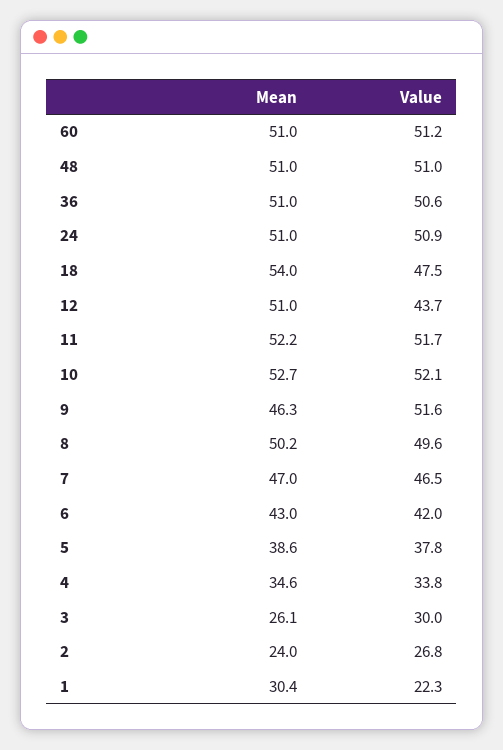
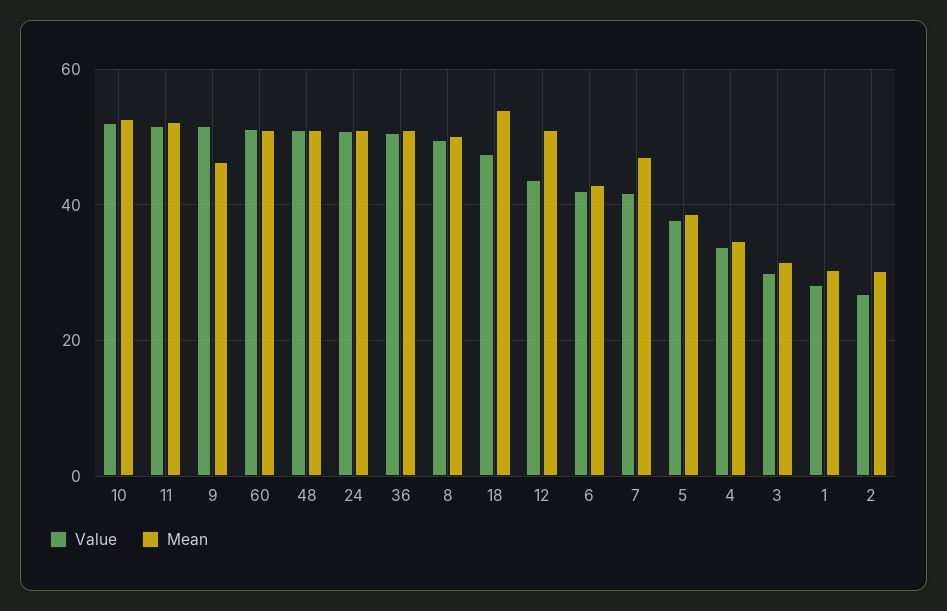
  {
    "Mean": {
      "60": 51,
      "48": 51,
      "36": 51,
      "24": 51,
      "18": 54,
      "12": 51,
      "11": 52.2,
      "10": 52.7,
      "9": 46.3,
      "8": 50.2,
      "7": 47,
      "6": 43,
      "5": 38.6,
      "4": 34.6,
-     "3": 26.1,
+     "3": 32,
-     "2": 24,
+     "2": 30,
      "1": 30.4
    },
    "Value": {
      "60": 51.2,
      "48": 51,
      "36": 50.6,
      "24": 50.9,
      "18": 47.5,
      "12": 43.7,
      "11": 51.7,
      "10": 52.1,
      "9": 51.6,
      "8": 49.6,
-     "7": 46.5,
+     "7": 42,
      "6": 42,
      "5": 37.8,
      "4": 33.8,
      "3": 30,
      "2": 26.8,
-     "1": 22.3
+     "1": 28
    }
  }

